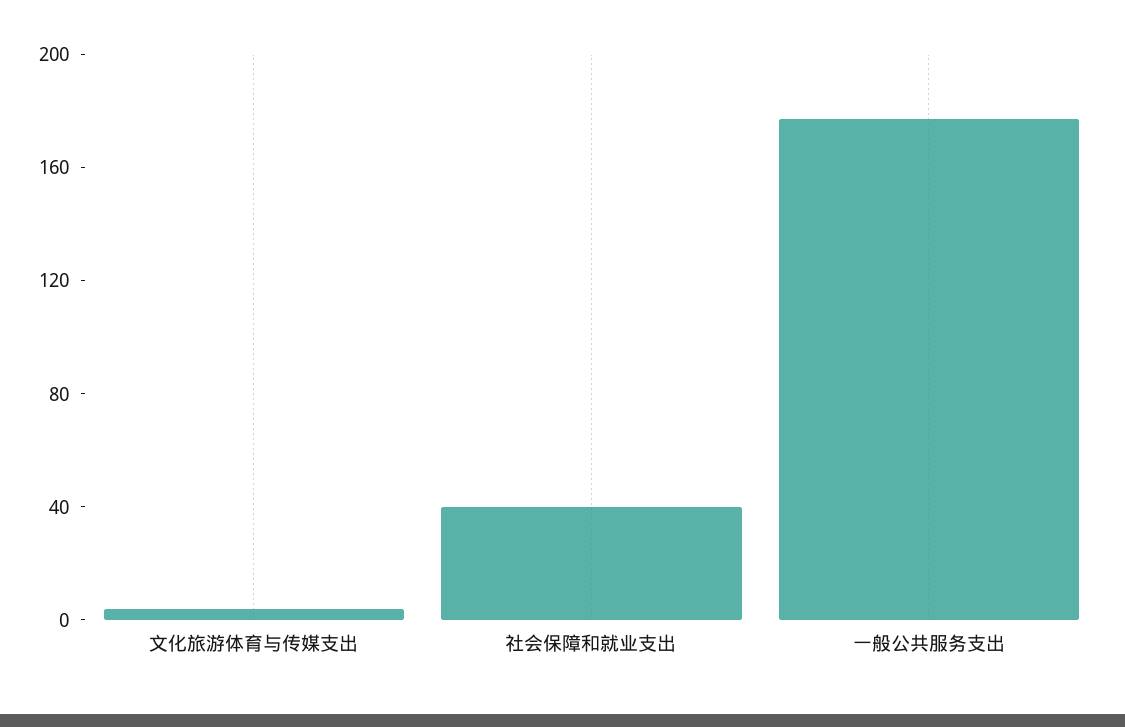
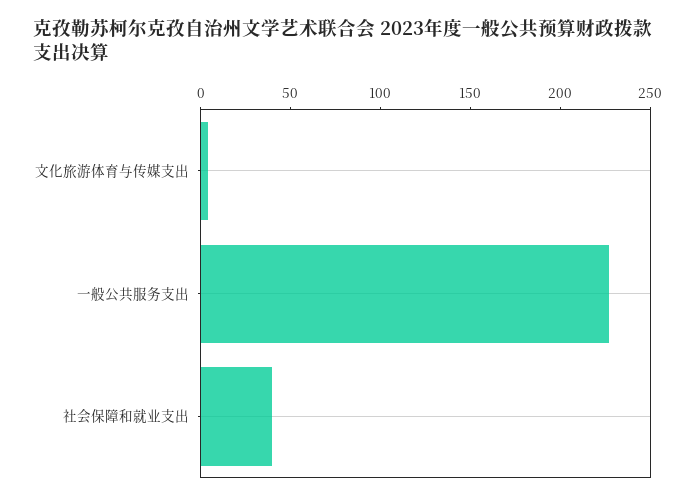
  {
    "文化旅游体育与传媒支出": 0,
    "社会保障和就业支出": 40,
-   "一般公共服务支出": 180
+   "一般公共服务支出": 230
  }

